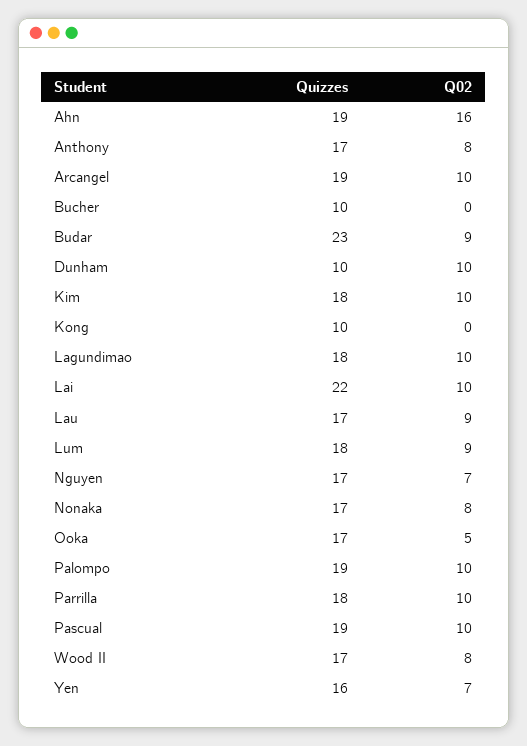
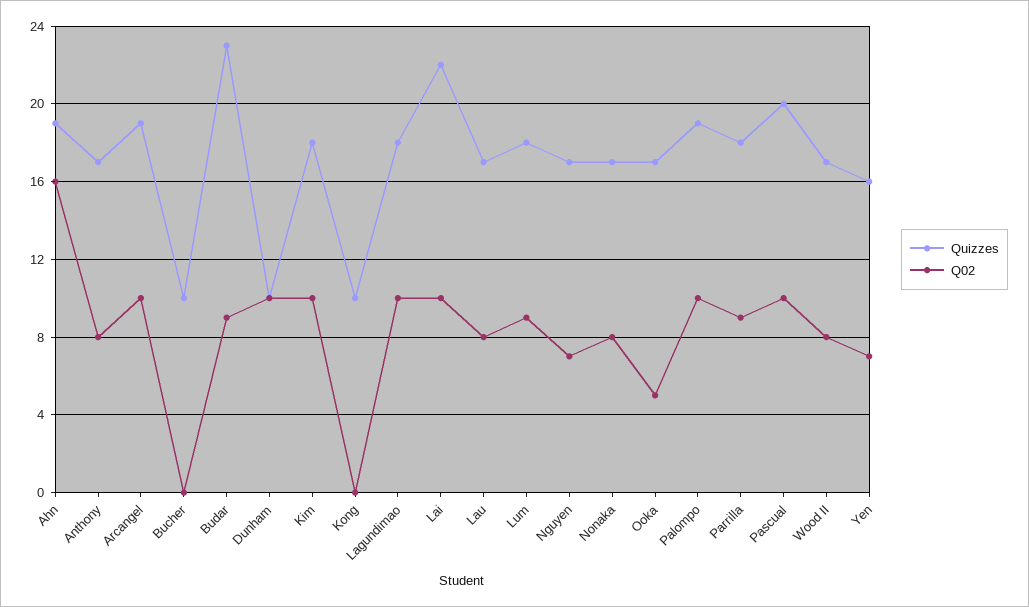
  {
    "Quizzes": {
      "Ahn": 19,
      "Anthony": 17,
      "Arcangel": 19,
      "Bucher": 10,
      "Budar": 23,
      "Dunham": 10,
      "Kim": 18,
      "Kong": 10,
      "Lagundimao": 18,
      "Lai": 22,
      "Lau": 17,
      "Lum": 18,
      "Nguyen": 17,
      "Nonaka": 17,
      "Ooka": 17,
      "Palompo": 19,
      "Parrilla": 18,
-     "Pascual": 19,
+     "Pascual": 20,
      "Wood II": 17,
      "Yen": 16
    },
    "Q02": {
      "Ahn": 16,
      "Anthony": 8,
      "Arcangel": 10,
      "Bucher": 0,
      "Budar": 9,
      "Dunham": 10,
      "Kim": 10,
      "Kong": 0,
      "Lagundimao": 10,
      "Lai": 10,
-     "Lau": 9,
+     "Lau": 8,
      "Lum": 9,
      "Nguyen": 7,
      "Nonaka": 8,
      "Ooka": 5,
      "Palompo": 10,
-     "Parrilla": 10,
+     "Parrilla": 9,
      "Pascual": 10,
      "Wood II": 8,
      "Yen": 7
    }
  }

